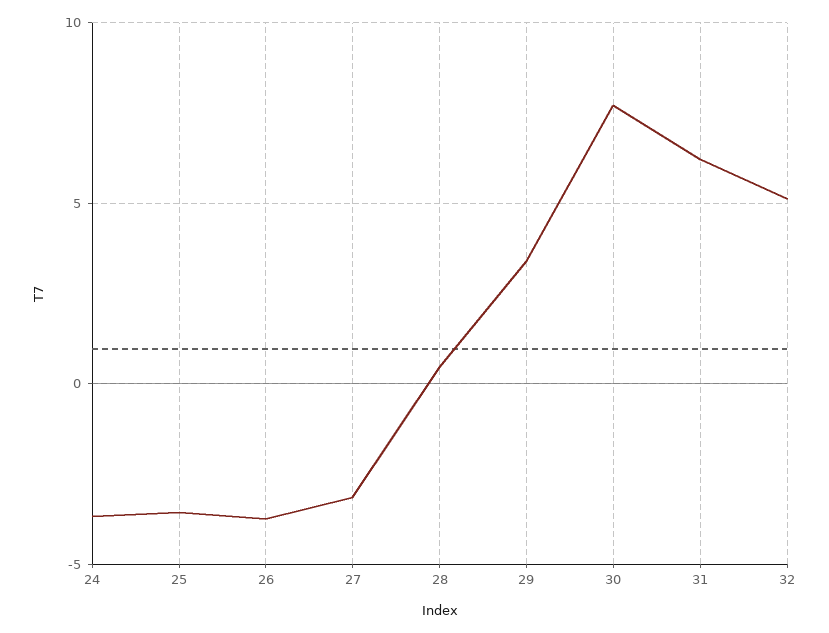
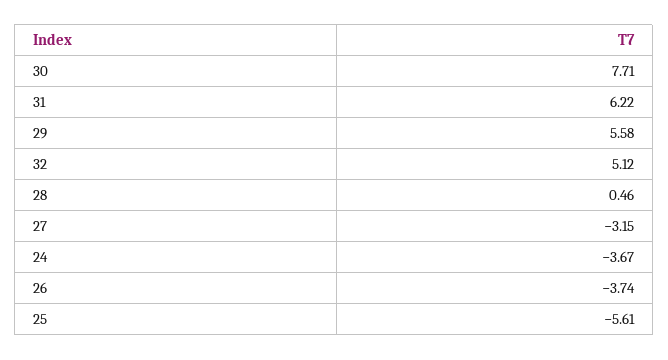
  {
    "24": -3.67,
-   "25": -3.5,
+   "25": -5.61,
    "26": -3.74,
    "27": -3.15,
    "28": 0.46,
-   "29": 3.5,
+   "29": 5.58,
    "30": 7.71,
    "31": 6.22,
    "32": 5.12
  }

